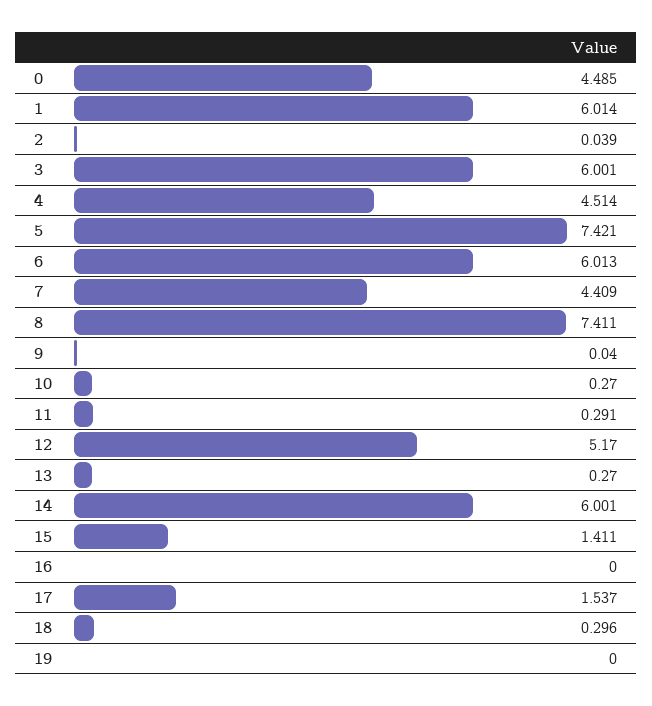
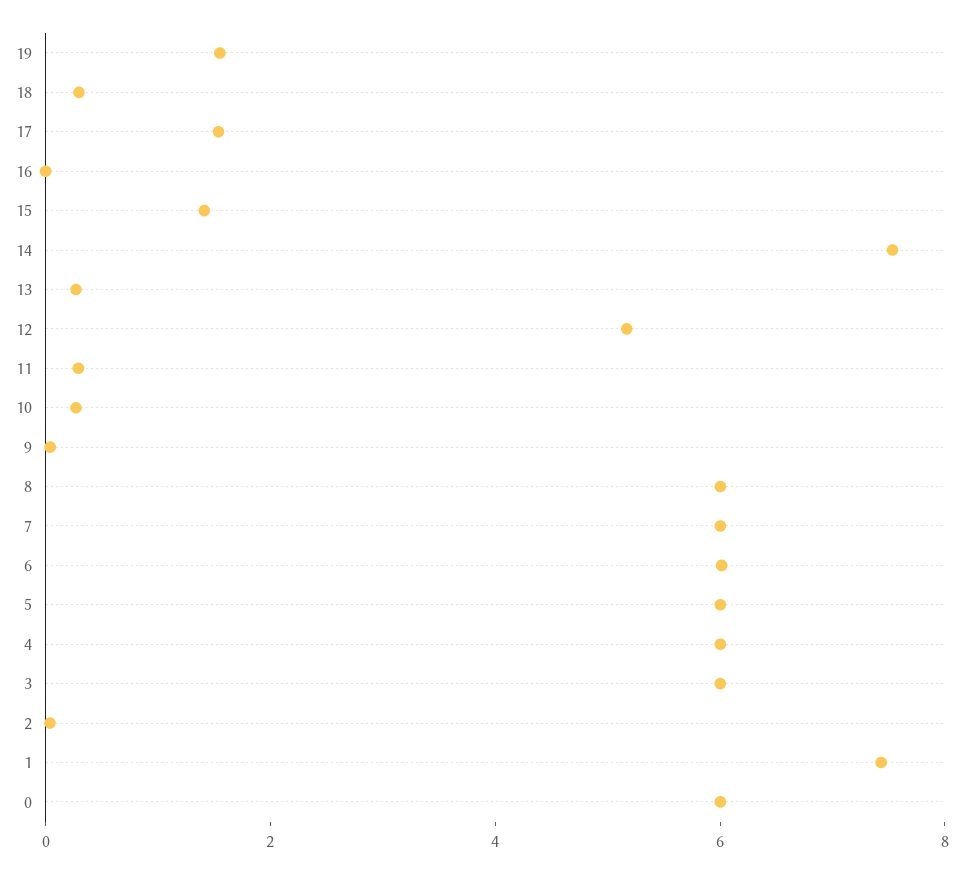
  {
-   "0": 4.485,
+   "0": 6,
-   "1": 6.014,
+   "1": 7.5,
    "2": 0.039,
    "3": 6.001,
-   "4": 4.514,
+   "4": 6,
-   "5": 7.421,
+   "5": 6,
    "6": 6.013,
-   "7": 4.409,
+   "7": 6,
-   "8": 7.411,
+   "8": 6,
    "9": 0.04,
    "10": 0.27,
    "11": 0.291,
    "12": 5.17,
    "13": 0.27,
-   "14": 6.001,
+   "14": 7.5,
    "15": 1.411,
    "16": 0,
    "17": 1.537,
    "18": 0.296,
-   "19": 0
+   "19": 1.5
  }

